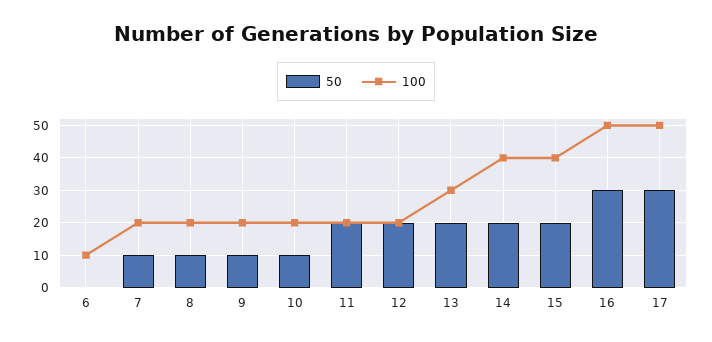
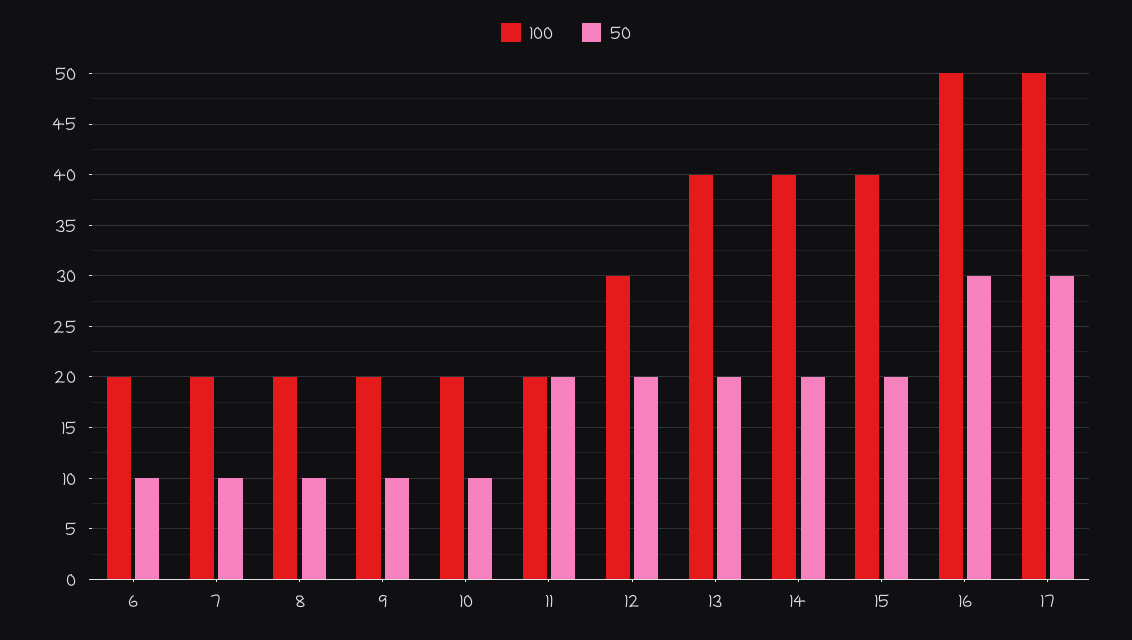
  {
    "50": {
-     "6": 0,
+     "6": 10,
      "7": 10,
      "8": 10,
      "9": 10,
      "10": 10,
      "11": 20,
      "12": 20,
      "13": 20,
      "14": 20,
      "15": 20,
      "16": 30,
      "17": 30
    },
    "100": {
-     "6": 10,
+     "6": 20,
      "7": 20,
      "8": 20,
      "9": 20,
      "10": 20,
      "11": 20,
-     "12": 20,
+     "12": 30,
-     "13": 30,
+     "13": 40,
      "14": 40,
      "15": 40,
      "16": 50,
      "17": 50
    }
  }

